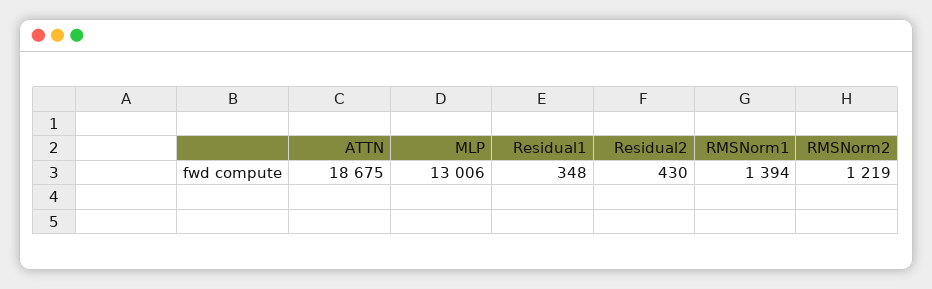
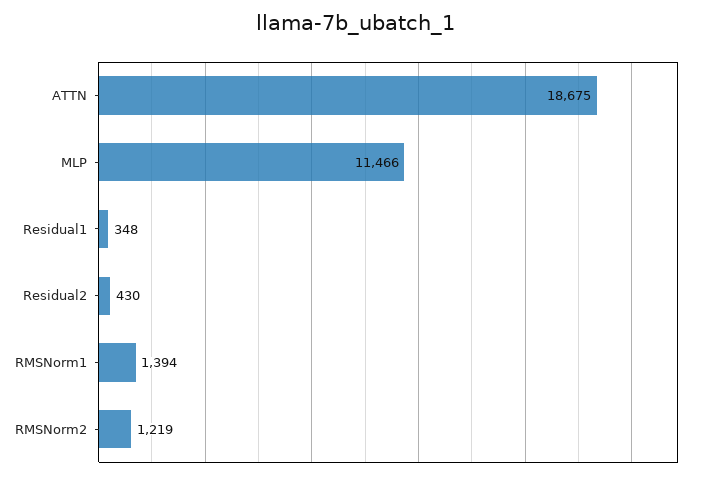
  {
    "ATTN": 18675,
-   "MLP": 13006,
+   "MLP": 11466,
    "Residual1": 348,
    "Residual2": 430,
    "RMSNorm1": 1394,
    "RMSNorm2": 1219
  }

